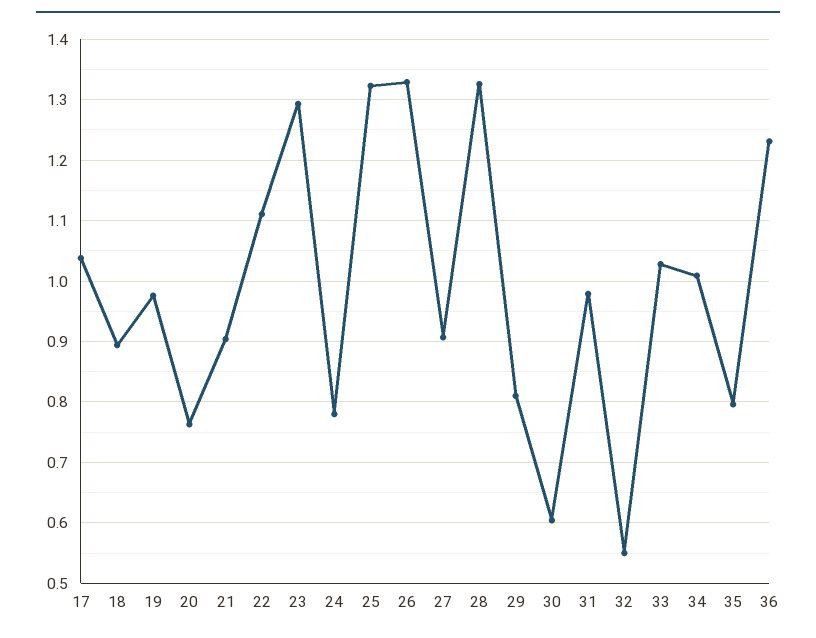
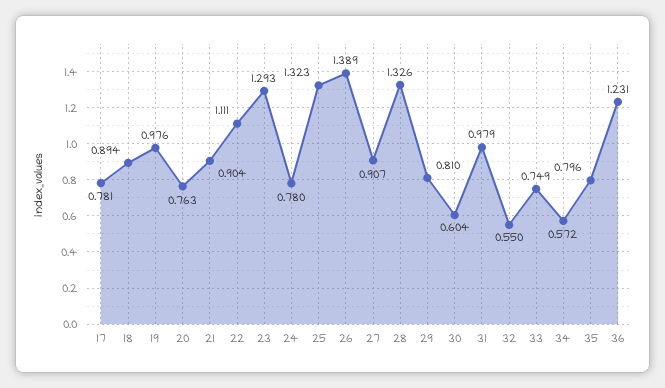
  {
-   "17": 1.04,
+   "17": 0.781,
    "18": 0.894,
    "19": 0.976,
    "20": 0.763,
    "21": 0.904,
    "22": 1.111,
    "23": 1.293,
    "24": 0.78,
    "25": 1.323,
-   "26": 1.33,
+   "26": 1.389,
    "27": 0.907,
    "28": 1.326,
    "29": 0.81,
    "30": 0.604,
    "31": 0.979,
    "32": 0.55,
-   "33": 1.03,
+   "33": 0.749,
-   "34": 1.01,
+   "34": 0.572,
    "35": 0.796,
    "36": 1.231
  }

